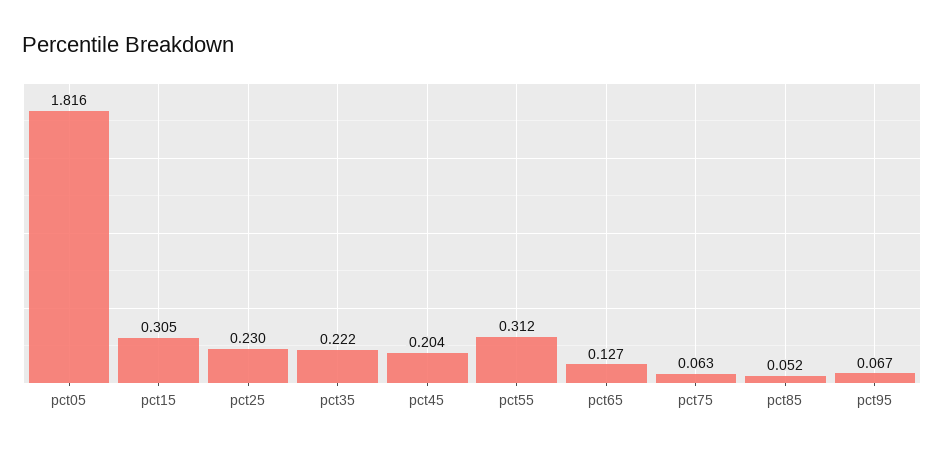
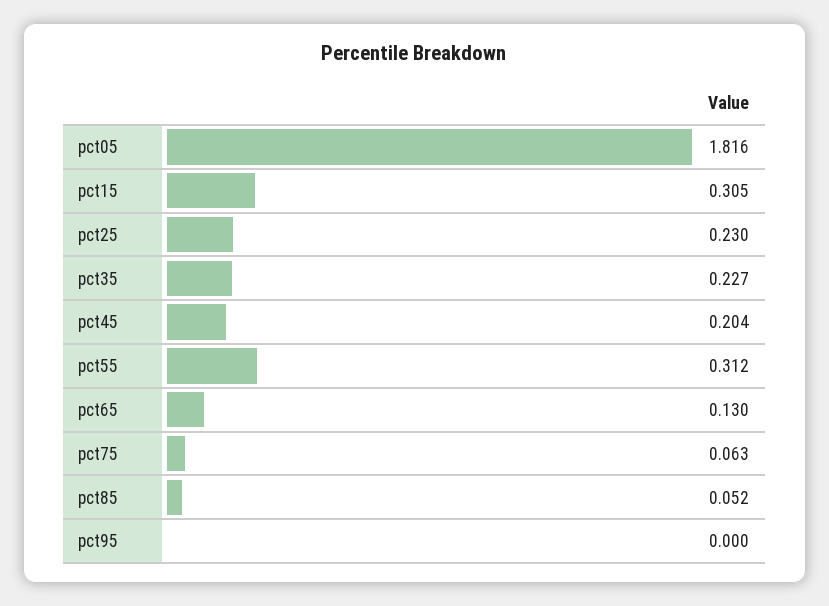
  {
    "pct05": 1.816,
    "pct15": 0.305,
    "pct25": 0.23,
-   "pct35": 0.222,
+   "pct35": 0.227,
    "pct45": 0.204,
    "pct55": 0.312,
-   "pct65": 0.127,
+   "pct65": 0.13,
    "pct75": 0.063,
    "pct85": 0.052,
-   "pct95": 0.067
+   "pct95": 0
  }

